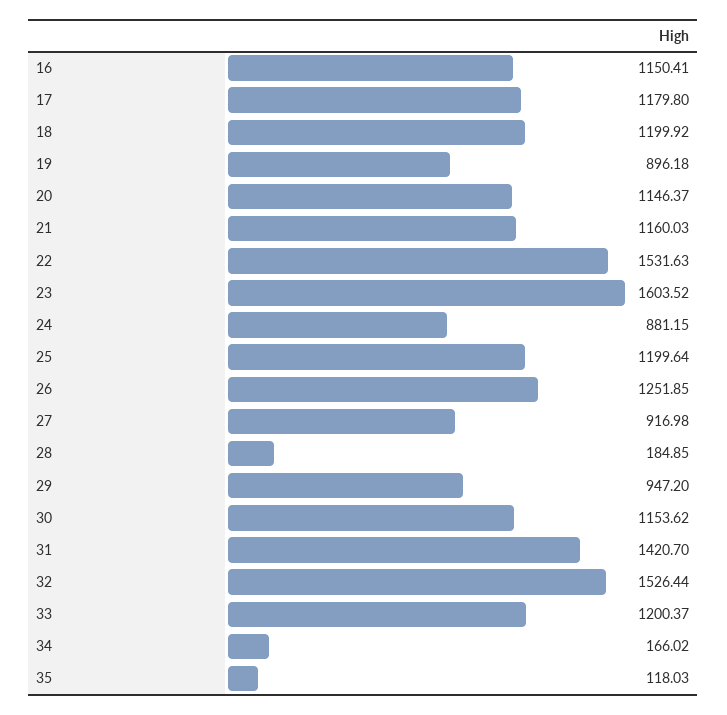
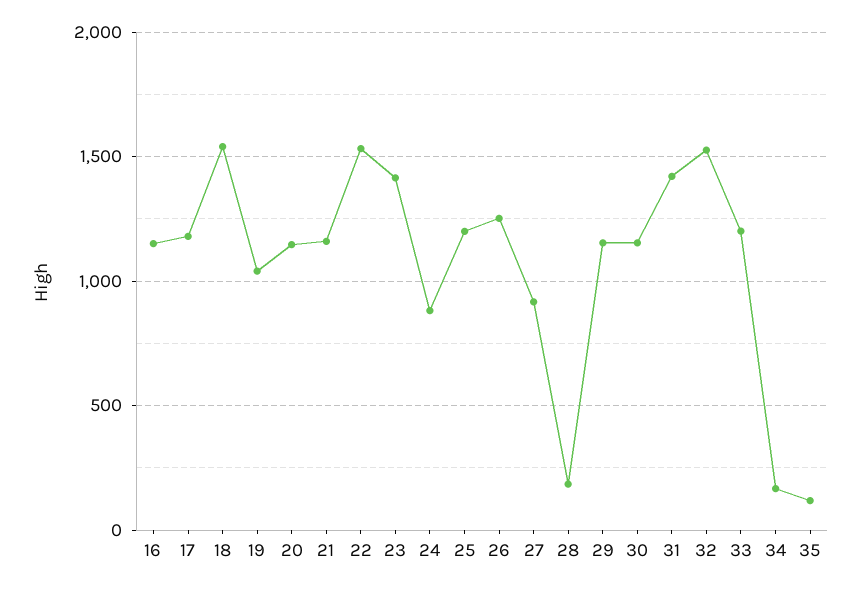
  {
    "16": 1150.41,
    "17": 1179.8,
-   "18": 1199.92,
+   "18": 1550,
-   "19": 896.18,
+   "19": 1050,
    "20": 1146.37,
    "21": 1160.03,
    "22": 1531.63,
-   "23": 1603.52,
+   "23": 1400,
    "24": 881.15,
    "25": 1199.64,
    "26": 1251.85,
    "27": 916.98,
    "28": 184.85,
-   "29": 947.2,
+   "29": 1150,
    "30": 1153.62,
    "31": 1420.7,
    "32": 1526.44,
    "33": 1200.37,
    "34": 166.02,
    "35": 118.03
  }

